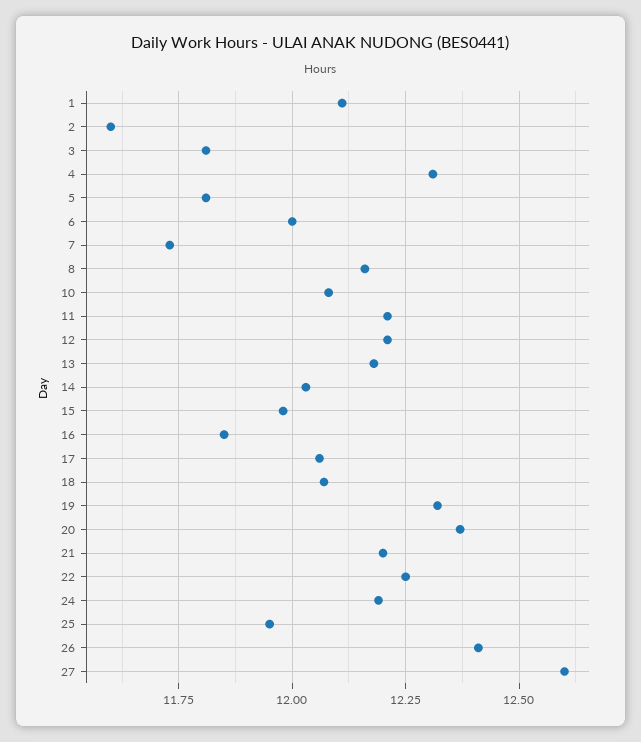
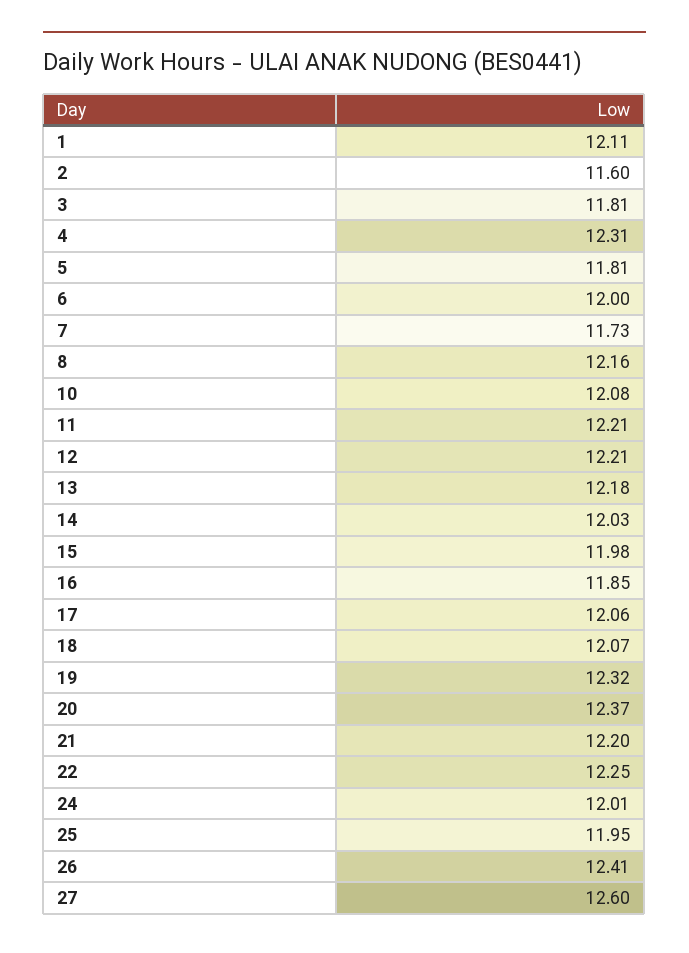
  {
    "1": 12.11,
    "2": 11.6,
    "3": 11.81,
    "4": 12.31,
    "5": 11.81,
    "6": 12,
    "7": 11.73,
    "8": 12.16,
    "10": 12.08,
    "11": 12.21,
    "12": 12.21,
    "13": 12.18,
    "14": 12.03,
    "15": 11.98,
    "16": 11.85,
    "17": 12.06,
    "18": 12.07,
    "19": 12.32,
    "20": 12.37,
    "21": 12.2,
    "22": 12.25,
-   "24": 12.2,
+   "24": 12.01,
    "25": 11.95,
    "26": 12.41,
    "27": 12.6
  }

